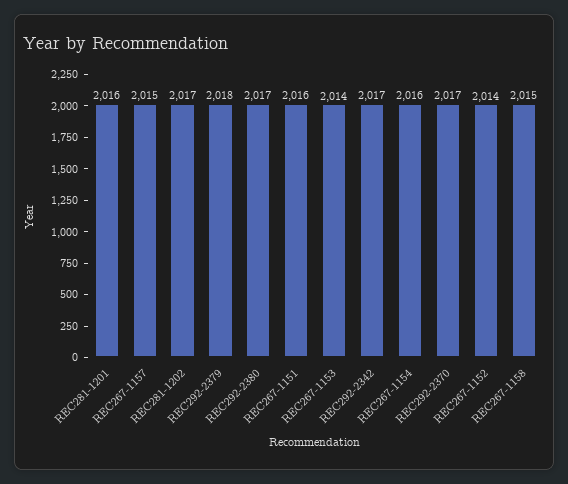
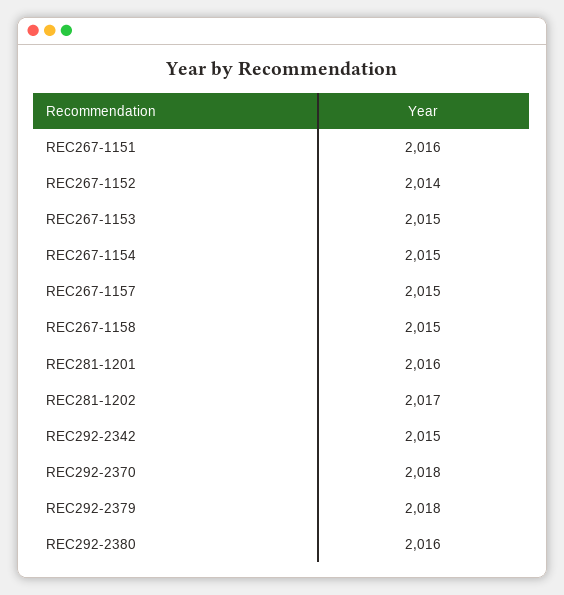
  {
    "REC281-1201": 2016,
    "REC267-1157": 2015,
    "REC281-1202": 2017,
    "REC292-2379": 2018,
-   "REC292-2380": 2017,
+   "REC292-2380": 2016,
    "REC267-1151": 2016,
-   "REC267-1153": 2014,
+   "REC267-1153": 2015,
-   "REC292-2342": 2017,
+   "REC292-2342": 2015,
-   "REC267-1154": 2016,
+   "REC267-1154": 2015,
-   "REC292-2370": 2017,
+   "REC292-2370": 2018,
    "REC267-1152": 2014,
    "REC267-1158": 2015
  }

